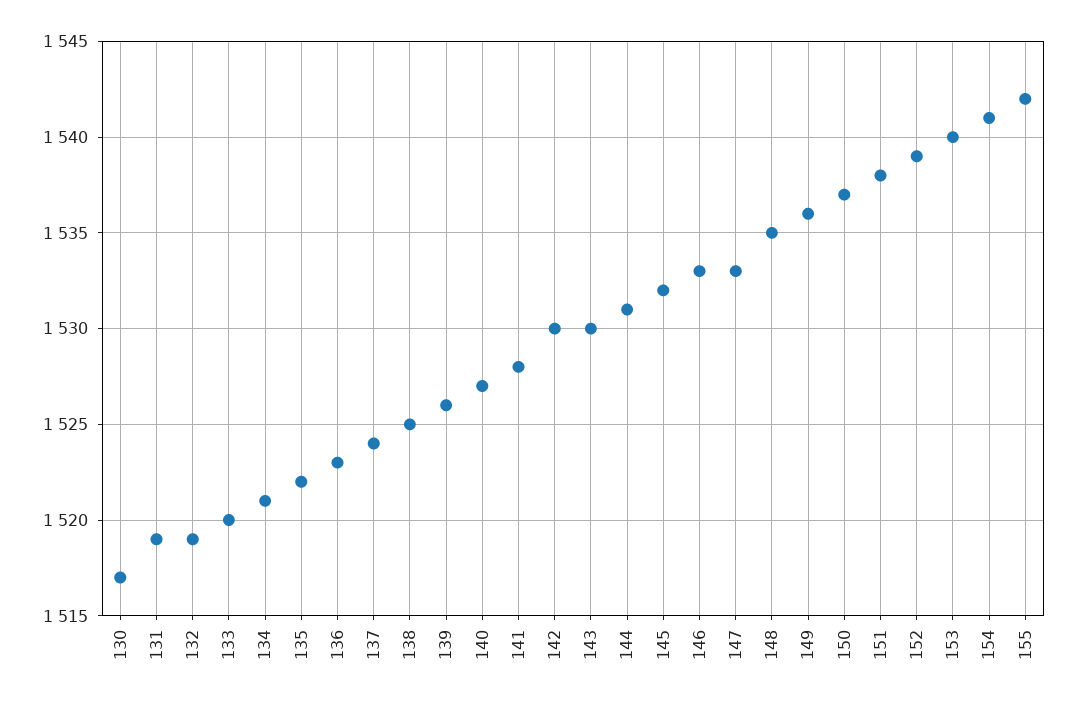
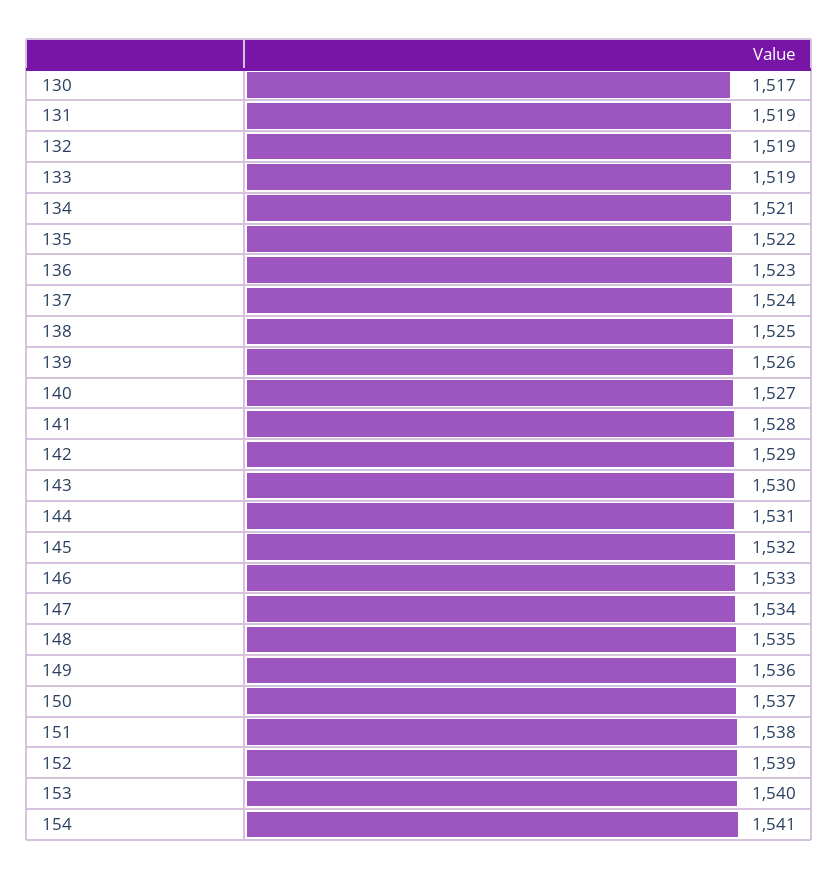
  {
    "130": 1517,
    "131": 1519,
    "132": 1519,
-   "133": 1520,
+   "133": 1519,
    "134": 1521,
    "135": 1522,
    "136": 1523,
    "137": 1524,
    "138": 1525,
    "139": 1526,
    "140": 1527,
    "141": 1528,
-   "142": 1530,
+   "142": 1529,
    "143": 1530,
    "144": 1531,
    "145": 1532,
    "146": 1533,
-   "147": 1533,
+   "147": 1534,
    "148": 1535,
    "149": 1536,
    "150": 1537,
    "151": 1538,
    "152": 1539,
    "153": 1540,
-   "154": 1541,
+   "154": 1541
-   "155": 1542
  }

